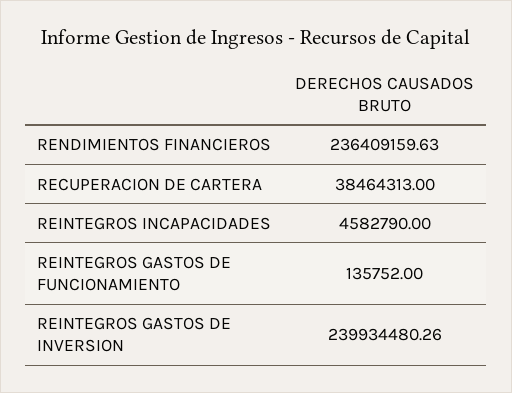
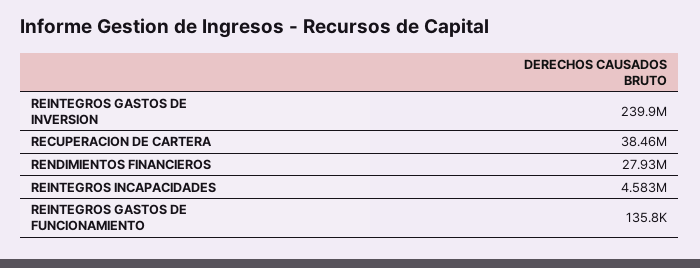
  {
-   "RENDIMIENTOS FINANCIEROS": 236409159.63,
+   "RENDIMIENTOS FINANCIEROS": 27930000,
    "RECUPERACION DE CARTERA": 38464313,
    "REINTEGROS INCAPACIDADES": 4582790,
    "REINTEGROS GASTOS DE FUNCIONAMIENTO": 135752,
    "REINTEGROS GASTOS DE INVERSION": 239934480.26
  }

